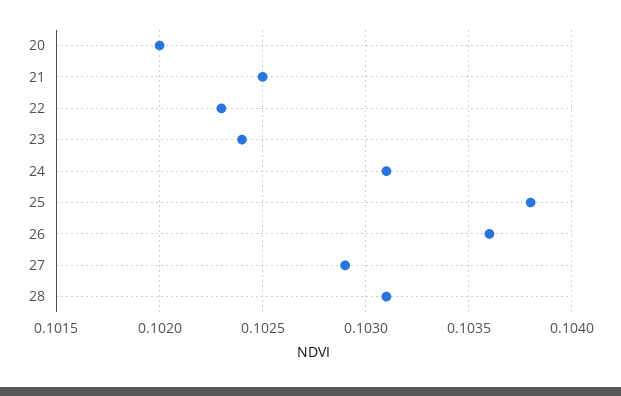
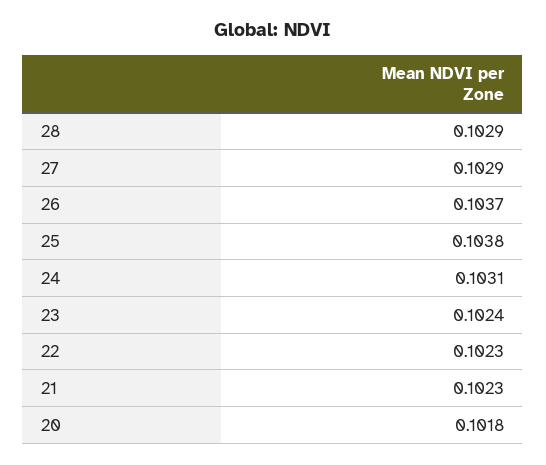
  {
-   "20": 0.102,
+   "20": 0.1018,
-   "21": 0.1025,
+   "21": 0.1023,
    "22": 0.1023,
    "23": 0.1024,
    "24": 0.1031,
    "25": 0.1038,
-   "26": 0.1036,
+   "26": 0.1037,
    "27": 0.1029,
-   "28": 0.1031
+   "28": 0.1029
  }

